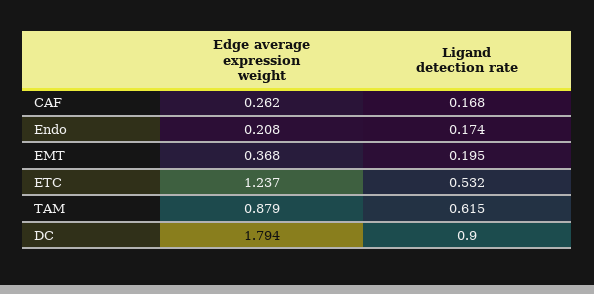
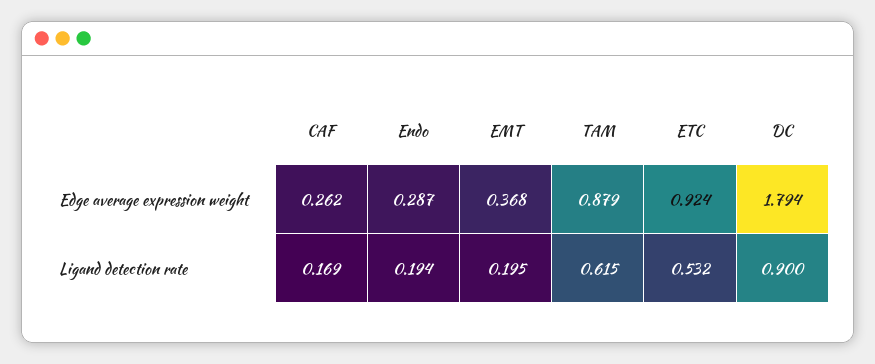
  {
    "Edge average expression weight": {
      "CAF": 0.262,
-     "Endo": 0.208,
+     "Endo": 0.287,
      "EMT": 0.368,
-     "ETC": 1.237,
+     "ETC": 0.924,
      "TAM": 0.879,
      "DC": 1.794
    },
    "Ligand detection rate": {
-     "CAF": 0.168,
+     "CAF": 0.169,
-     "Endo": 0.174,
+     "Endo": 0.194,
      "EMT": 0.195,
      "ETC": 0.532,
      "TAM": 0.615,
      "DC": 0.9
    }
  }

